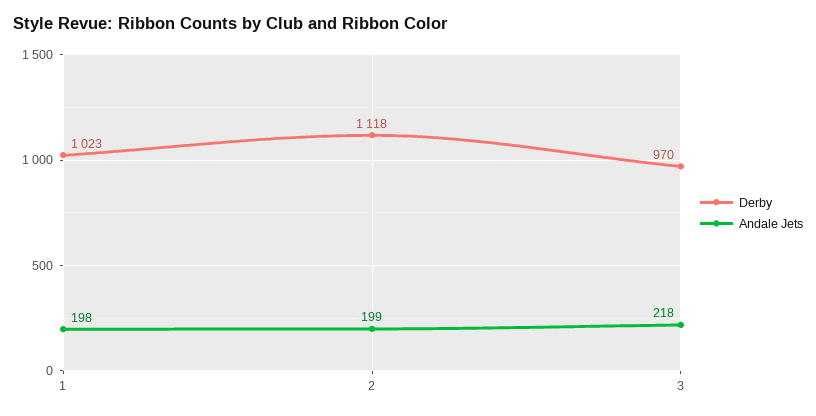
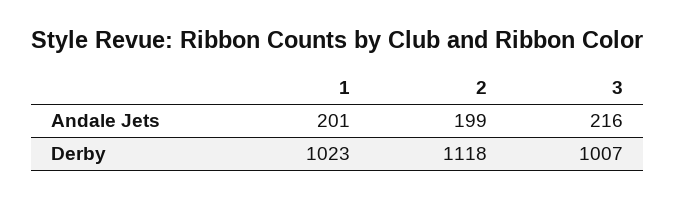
  {
    "Derby": {
      "1": 1023,
      "2": 1118,
-     "3": 970
+     "3": 1007
    },
    "Andale Jets": {
-     "1": 198,
+     "1": 201,
      "2": 199,
-     "3": 218
+     "3": 216
    }
  }

